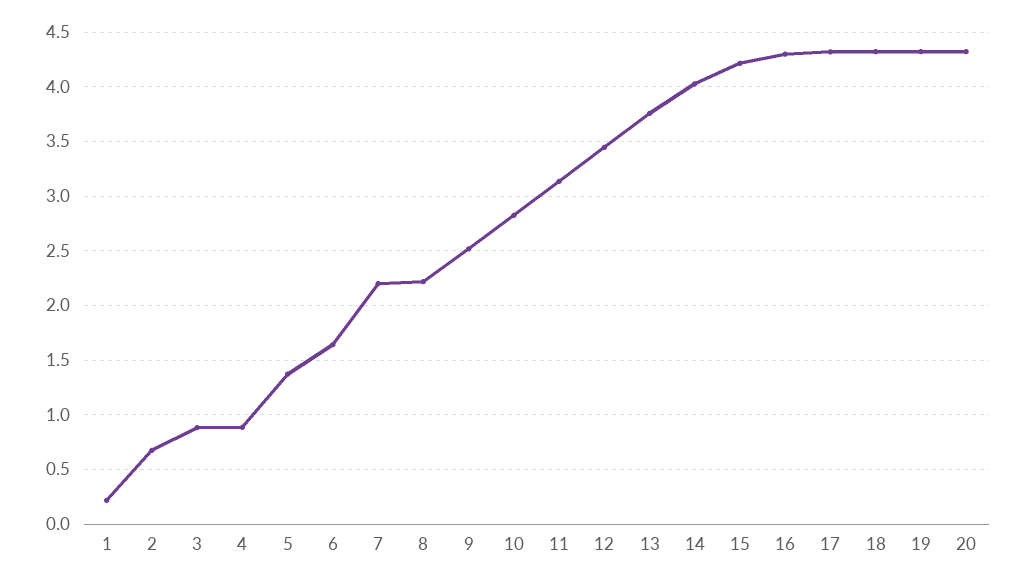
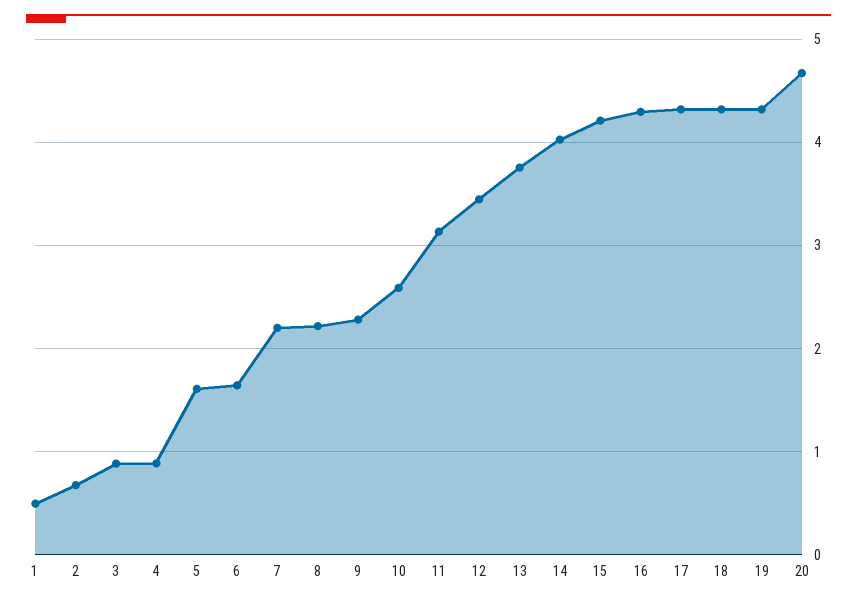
  {
-   "1": 0.2,
+   "1": 0.5,
    "2": 0.7,
    "3": 0.9,
    "4": 0.9,
-   "5": 1.4,
+   "5": 1.6,
    "6": 1.6,
    "7": 2.2,
    "8": 2.2,
-   "9": 2.5,
+   "9": 2.3,
-   "10": 2.8,
+   "10": 2.6,
    "11": 3.1,
    "12": 3.4,
    "13": 3.8,
    "14": 4,
    "15": 4.2,
    "16": 4.3,
    "17": 4.3,
    "18": 4.3,
    "19": 4.3,
-   "20": 4.3
+   "20": 4.7
  }

